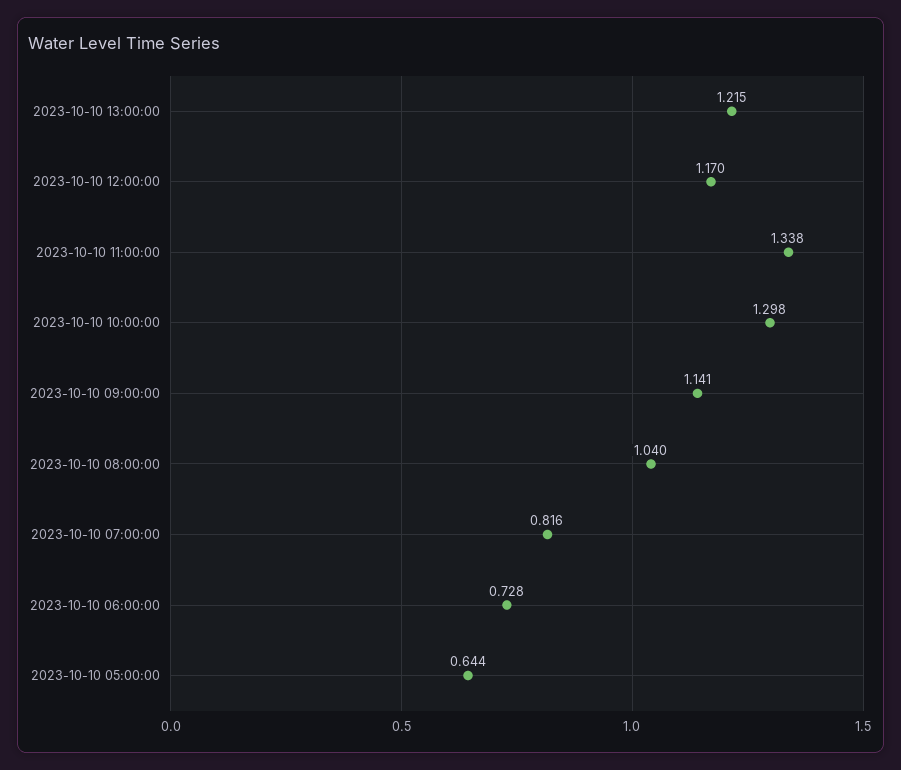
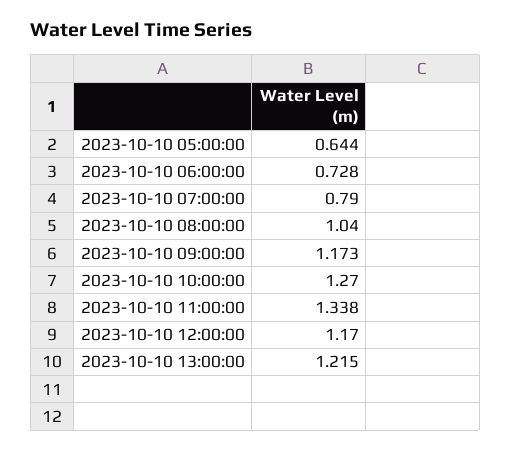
  {
    "2023-10-10 13:00:00": 1.215,
    "2023-10-10 12:00:00": 1.17,
    "2023-10-10 11:00:00": 1.338,
-   "2023-10-10 10:00:00": 1.298,
+   "2023-10-10 10:00:00": 1.27,
-   "2023-10-10 09:00:00": 1.141,
+   "2023-10-10 09:00:00": 1.173,
    "2023-10-10 08:00:00": 1.04,
-   "2023-10-10 07:00:00": 0.816,
+   "2023-10-10 07:00:00": 0.79,
    "2023-10-10 06:00:00": 0.728,
    "2023-10-10 05:00:00": 0.644
  }

